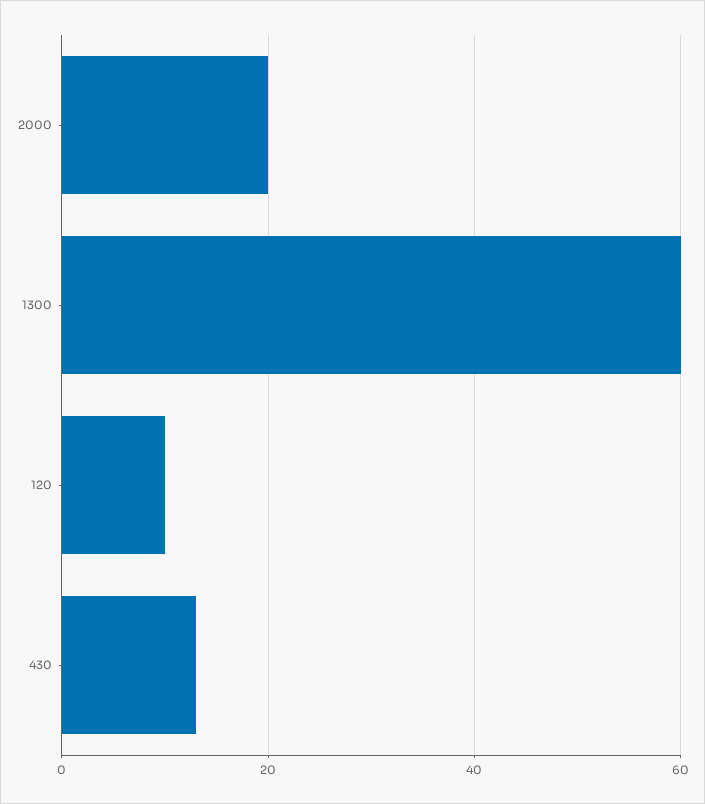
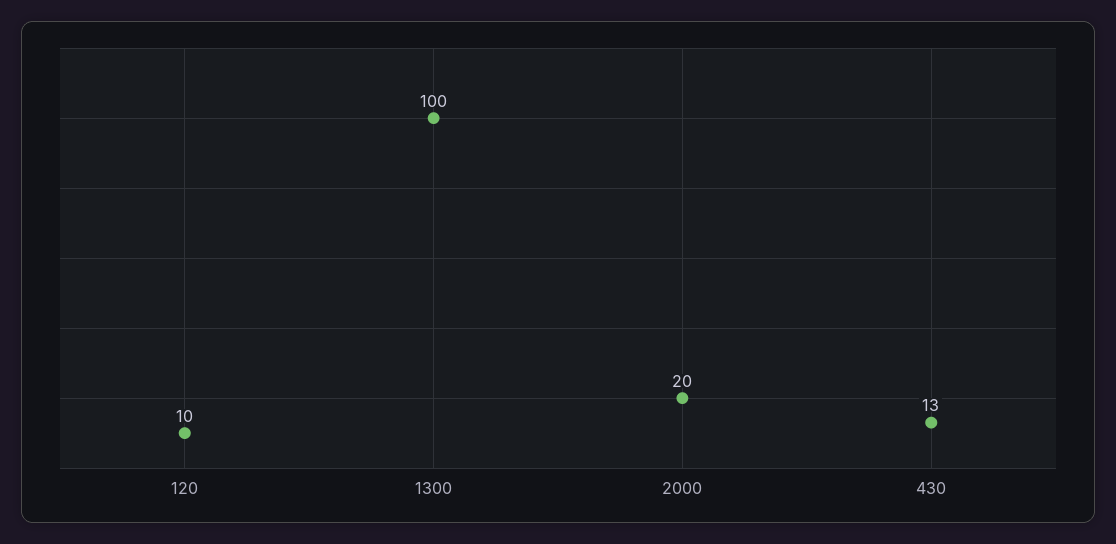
  {
    "2000": 20,
-   "1300": 60,
+   "1300": 100,
    "120": 10,
    "430": 13
  }

